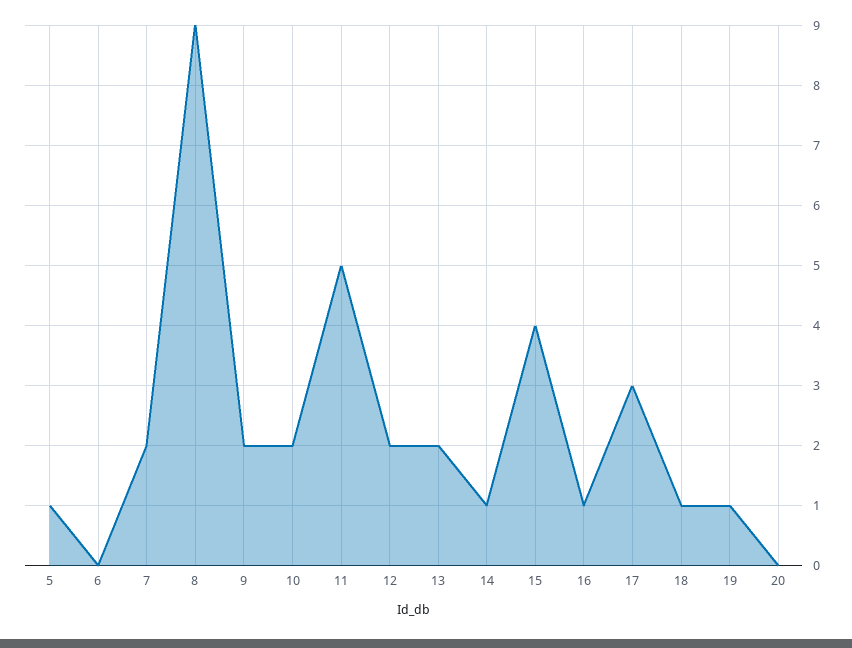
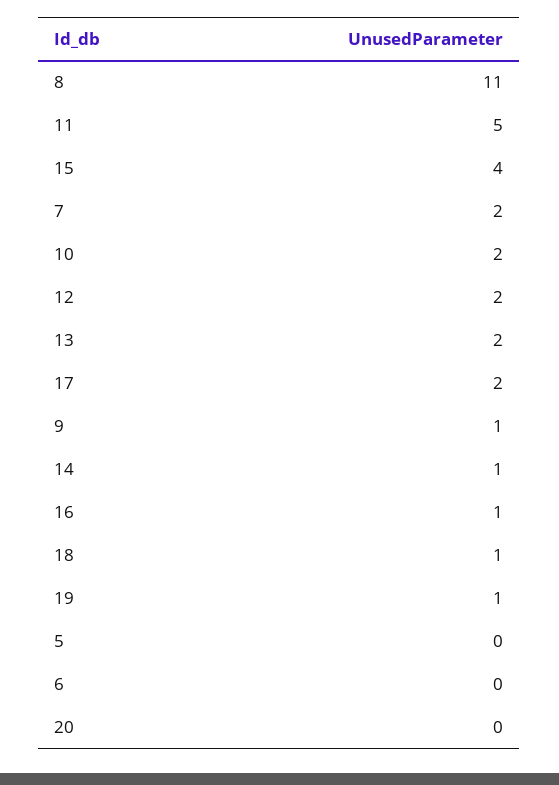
  {
-   "5": 1,
+   "5": 0,
    "6": 0,
    "7": 2,
-   "8": 9,
+   "8": 11,
-   "9": 2,
+   "9": 1,
    "10": 2,
    "11": 5,
    "12": 2,
    "13": 2,
    "14": 1,
    "15": 4,
    "16": 1,
-   "17": 3,
+   "17": 2,
    "18": 1,
    "19": 1,
    "20": 0
  }

